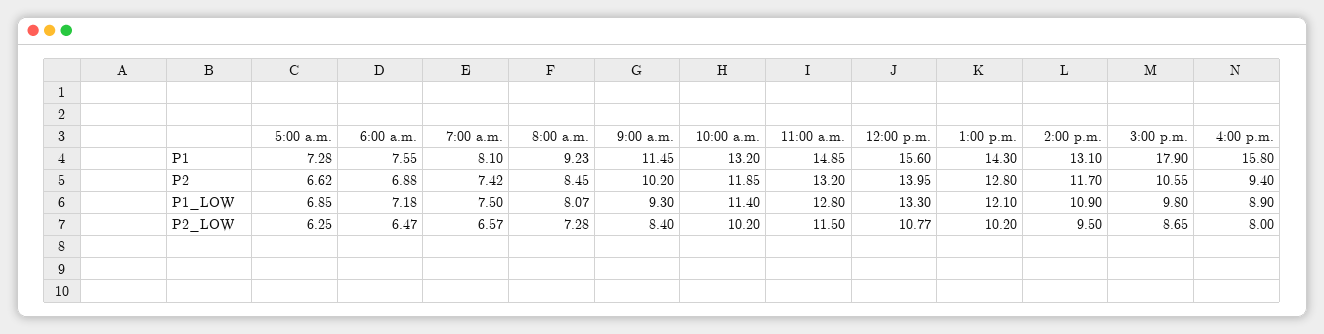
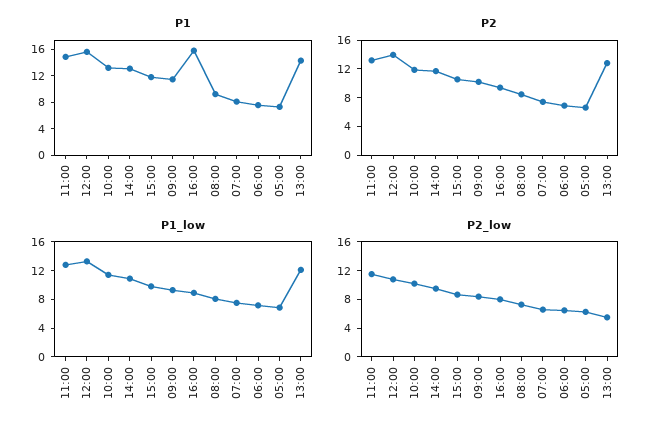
  {
    "P1": {
      "5:00 a.m.": 7.28,
      "6:00 a.m.": 7.55,
      "7:00 a.m.": 8.1,
      "8:00 a.m.": 9.23,
      "9:00 a.m.": 11.45,
      "10:00 a.m.": 13.2,
      "11:00 a.m.": 14.85,
      "12:00 p.m.": 15.6,
      "1:00 p.m.": 14.3,
      "2:00 p.m.": 13.1,
-     "3:00 p.m.": 17.9,
+     "3:00 p.m.": 12,
      "4:00 p.m.": 15.8
    },
    "P2": {
      "5:00 a.m.": 6.62,
      "6:00 a.m.": 6.88,
      "7:00 a.m.": 7.42,
      "8:00 a.m.": 8.45,
      "9:00 a.m.": 10.2,
      "10:00 a.m.": 11.85,
      "11:00 a.m.": 13.2,
      "12:00 p.m.": 13.95,
      "1:00 p.m.": 12.8,
      "2:00 p.m.": 11.7,
      "3:00 p.m.": 10.55,
      "4:00 p.m.": 9.4
    },
    "P1_LOW": {
      "5:00 a.m.": 6.85,
      "6:00 a.m.": 7.18,
      "7:00 a.m.": 7.5,
      "8:00 a.m.": 8.07,
      "9:00 a.m.": 9.3,
      "10:00 a.m.": 11.4,
      "11:00 a.m.": 12.8,
      "12:00 p.m.": 13.3,
      "1:00 p.m.": 12.1,
      "2:00 p.m.": 10.9,
      "3:00 p.m.": 9.8,
      "4:00 p.m.": 8.9
    },
    "P2_LOW": {
      "5:00 a.m.": 6.25,
      "6:00 a.m.": 6.47,
      "7:00 a.m.": 6.57,
      "8:00 a.m.": 7.28,
      "9:00 a.m.": 8.4,
      "10:00 a.m.": 10.2,
      "11:00 a.m.": 11.5,
      "12:00 p.m.": 10.77,
-     "1:00 p.m.": 10.2,
+     "1:00 p.m.": 6,
      "2:00 p.m.": 9.5,
      "3:00 p.m.": 8.65,
      "4:00 p.m.": 8
    }
  }

